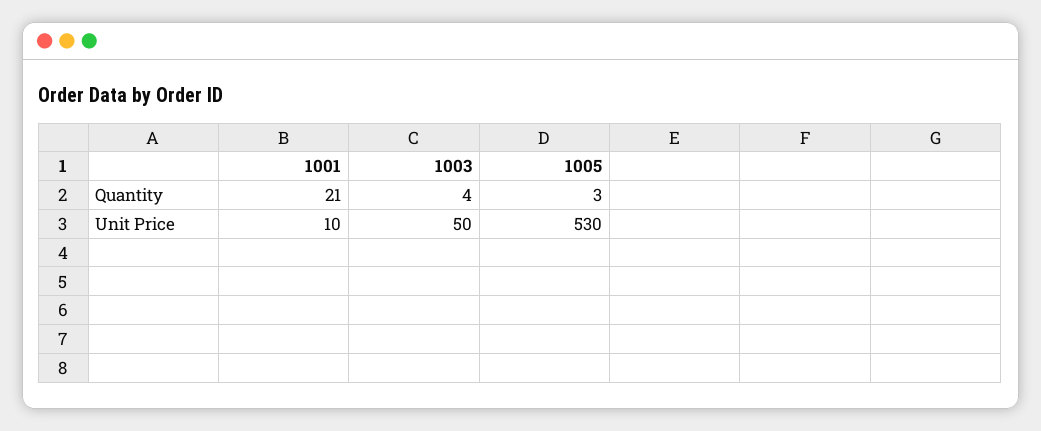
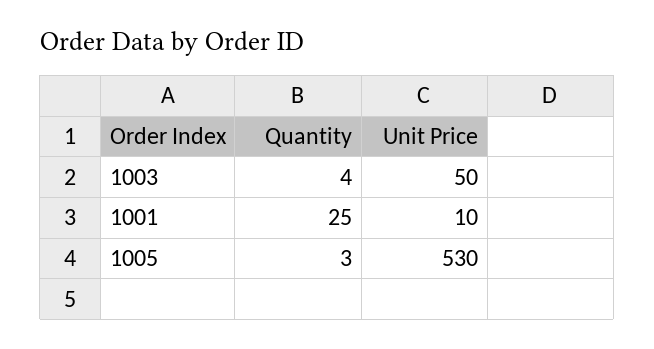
  {
    "1001": {
-     "Quantity": 21,
+     "Quantity": 25,
      "Unit Price": 10
    },
    "1003": {
      "Quantity": 4,
      "Unit Price": 50
    },
    "1005": {
      "Quantity": 3,
      "Unit Price": 530
    }
  }

